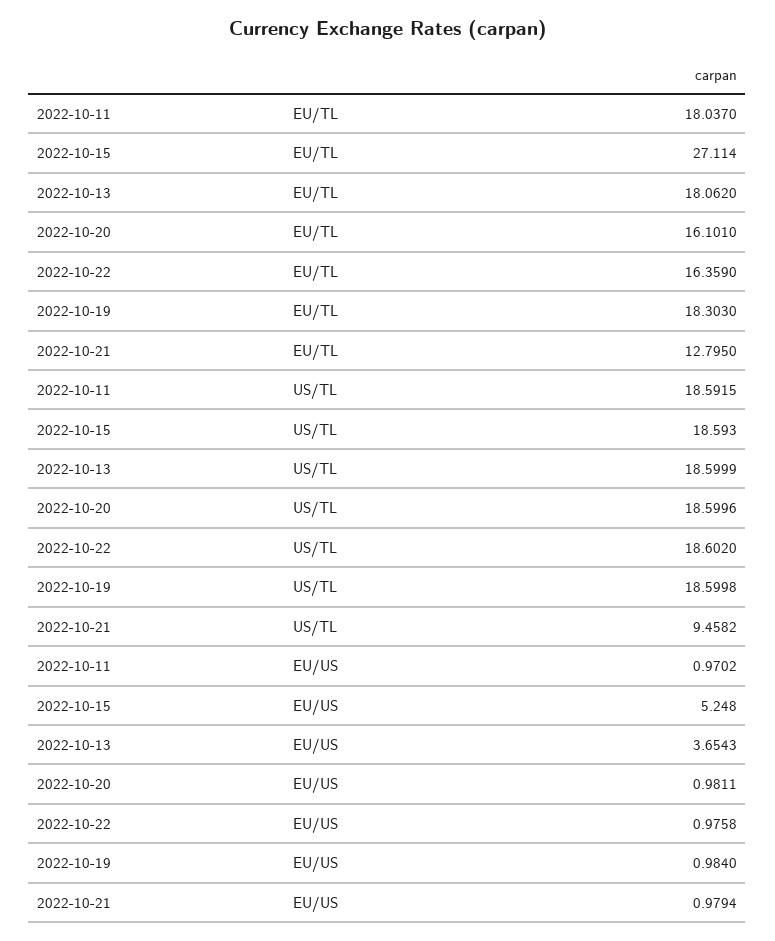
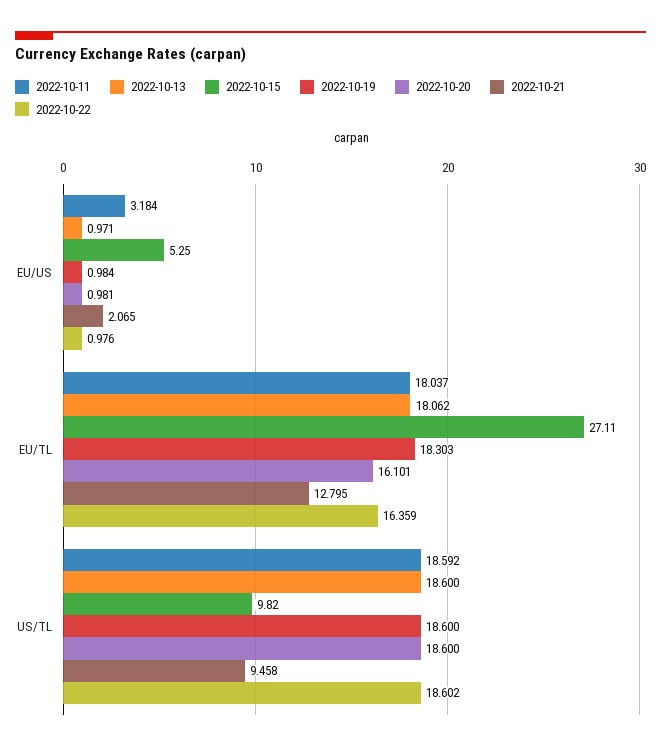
  {
    "2022-10-11": {
      "EU/TL": 18.037,
      "US/TL": 18.5915,
-     "EU/US": 0.9702
+     "EU/US": 3.184
    },
    "2022-10-15": {
      "EU/TL": 27.114,
-     "US/TL": 18.593,
+     "US/TL": 9.82,
      "EU/US": 5.248
    },
    "2022-10-13": {
      "EU/TL": 18.062,
      "US/TL": 18.5999,
-     "EU/US": 3.6543
+     "EU/US": 0.971
    },
    "2022-10-20": {
      "EU/TL": 16.101,
      "US/TL": 18.5996,
      "EU/US": 0.9811
    },
    "2022-10-22": {
      "EU/TL": 16.359,
      "US/TL": 18.602,
      "EU/US": 0.9758
    },
    "2022-10-19": {
      "EU/TL": 18.303,
      "US/TL": 18.5998,
      "EU/US": 0.984
    },
    "2022-10-21": {
      "EU/TL": 12.795,
      "US/TL": 9.4582,
-     "EU/US": 0.9794
+     "EU/US": 2.065
    }
  }

